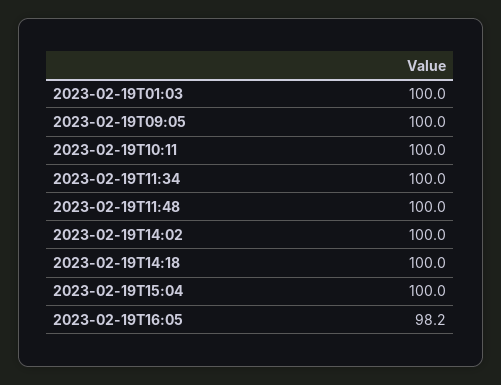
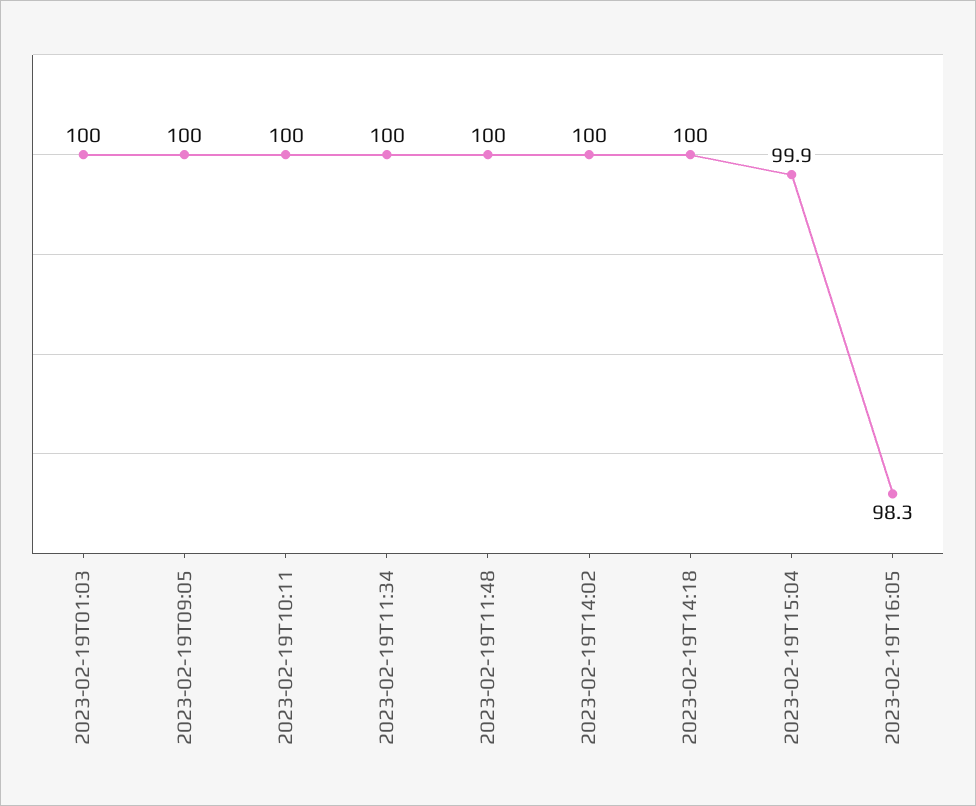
  {
    "2023-02-19T01:03": 100,
    "2023-02-19T09:05": 100,
    "2023-02-19T10:11": 100,
    "2023-02-19T11:34": 100,
    "2023-02-19T11:48": 100,
    "2023-02-19T14:02": 100,
    "2023-02-19T14:18": 100,
-   "2023-02-19T15:04": 100,
+   "2023-02-19T15:04": 99.9,
-   "2023-02-19T16:05": 98.2
+   "2023-02-19T16:05": 98.3
  }

